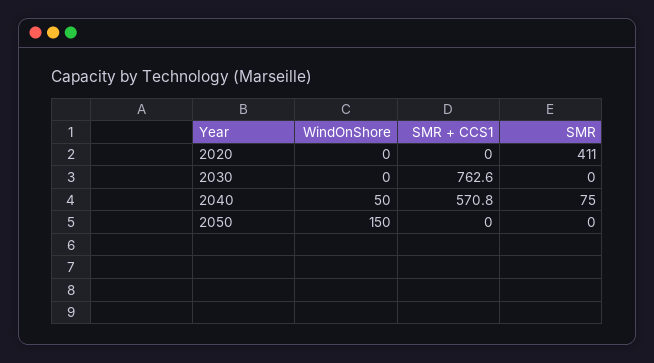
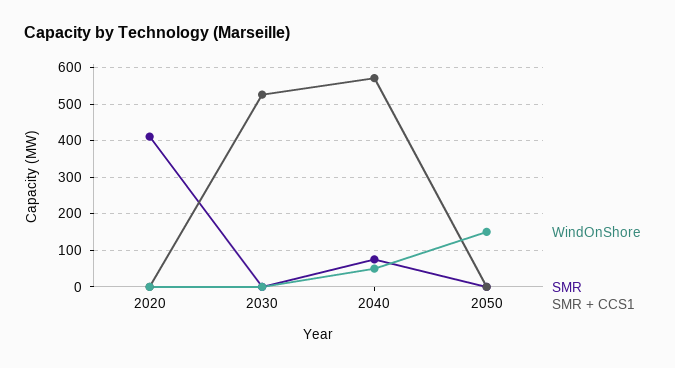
  {
    "WindOnShore": {
      "2020": 0,
      "2030": 0,
      "2040": 50,
      "2050": 150
    },
    "SMR + CCS1": {
      "2020": 0,
-     "2030": 762.6,
+     "2030": 520,
      "2040": 570.8,
      "2050": 0
    },
    "SMR": {
      "2020": 411,
      "2030": 0,
      "2040": 75,
      "2050": 0
    }
  }

